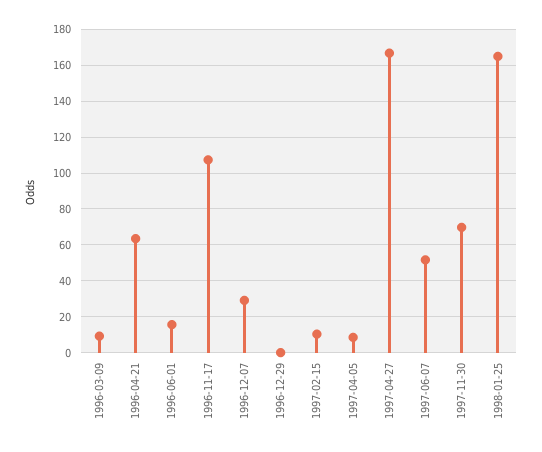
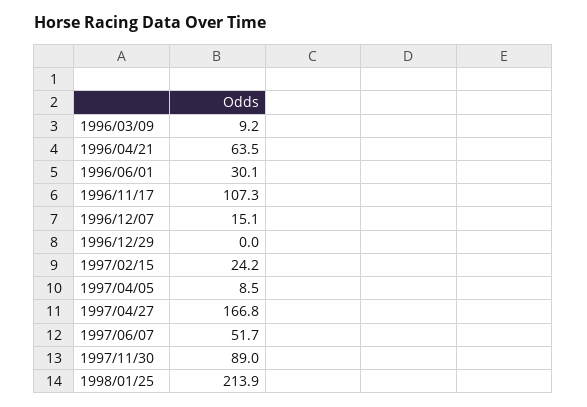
  {
    "1996-03-09": 9.2,
    "1996-04-21": 63.5,
-   "1996-06-01": 15,
+   "1996-06-01": 30.1,
    "1996-11-17": 107.3,
-   "1996-12-07": 30,
+   "1996-12-07": 15.1,
    "1996-12-29": 0,
-   "1997-02-15": 10,
+   "1997-02-15": 24.2,
    "1997-04-05": 8.5,
    "1997-04-27": 166.8,
    "1997-06-07": 51.7,
-   "1997-11-30": 70,
+   "1997-11-30": 89,
-   "1998-01-25": 165
+   "1998-01-25": 213.9
  }

